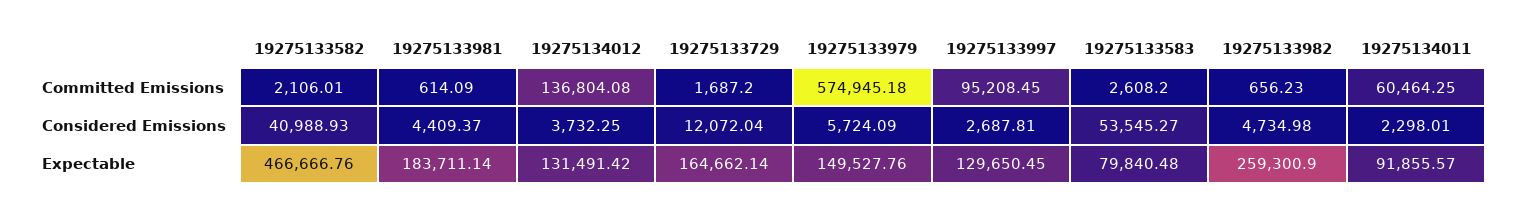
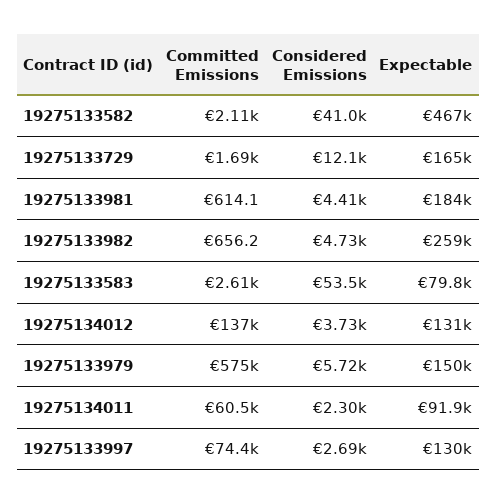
  {
    "19275133582": {
      "Committed Emissions": 2106.01,
      "Considered Emissions": 40988.93,
      "Expectable": 466666.76
    },
    "19275133981": {
      "Committed Emissions": 614.09,
      "Considered Emissions": 4409.37,
      "Expectable": 183711.14
    },
    "19275134012": {
      "Committed Emissions": 136804.08,
      "Considered Emissions": 3732.25,
      "Expectable": 131491.42
    },
    "19275133729": {
      "Committed Emissions": 1687.2,
      "Considered Emissions": 12072.04,
      "Expectable": 164662.14
    },
    "19275133979": {
      "Committed Emissions": 574945.18,
      "Considered Emissions": 5724.09,
      "Expectable": 149527.76
    },
    "19275133997": {
-     "Committed Emissions": 95208.45,
+     "Committed Emissions": 74400,
      "Considered Emissions": 2687.81,
      "Expectable": 129650.45
    },
    "19275133583": {
      "Committed Emissions": 2608.2,
      "Considered Emissions": 53545.27,
      "Expectable": 79840.48
    },
    "19275133982": {
      "Committed Emissions": 656.23,
      "Considered Emissions": 4734.98,
      "Expectable": 259300.9
    },
    "19275134011": {
      "Committed Emissions": 60464.25,
      "Considered Emissions": 2298.01,
      "Expectable": 91855.57
    }
  }

